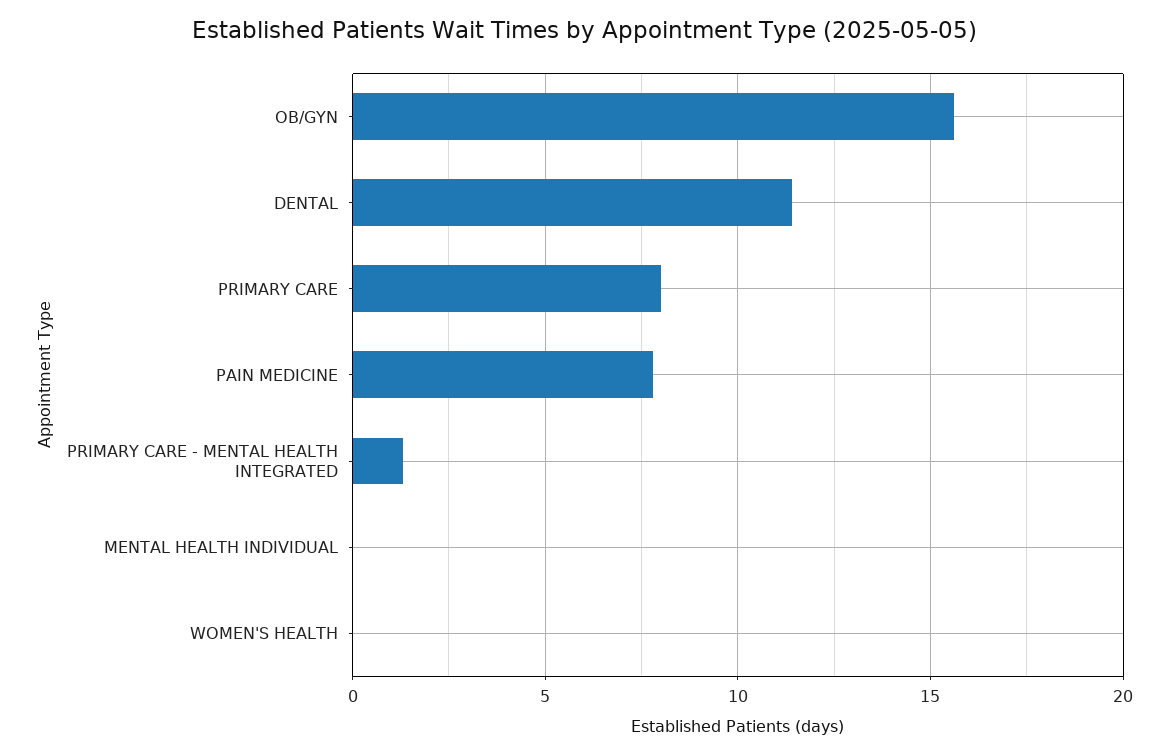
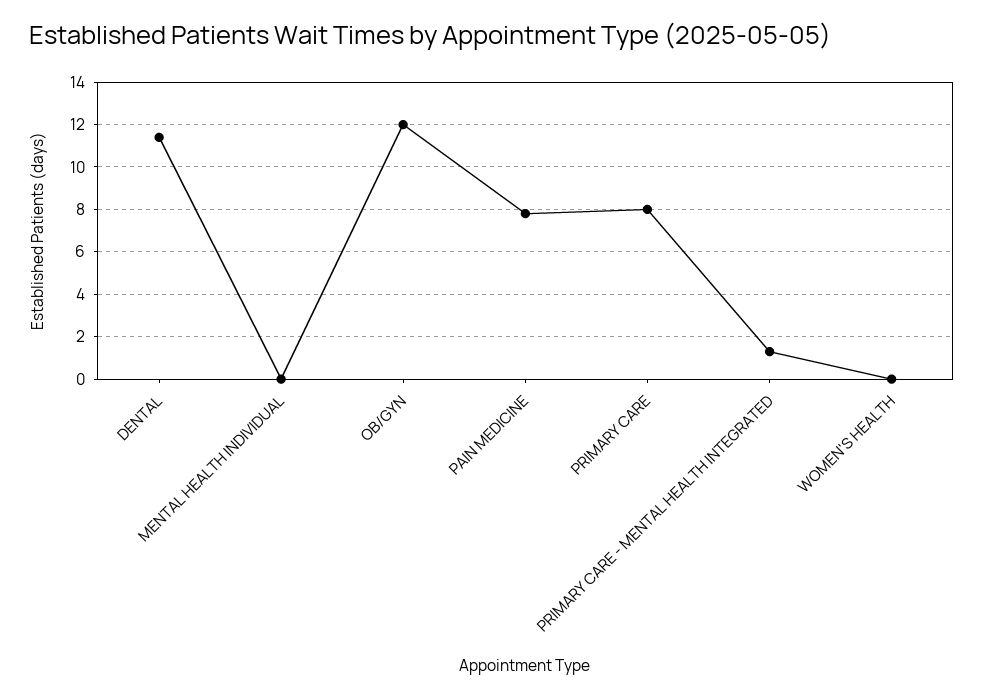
  {
-   "OB/GYN": 15.5,
+   "OB/GYN": 12,
    "DENTAL": 11.5,
    "PRIMARY CARE": 8,
    "PAIN MEDICINE": 8,
    "PRIMARY CARE - MENTAL HEALTH INTEGRATED": 1.5,
    "MENTAL HEALTH INDIVIDUAL": 0,
    "WOMEN'S HEALTH": 0
  }

